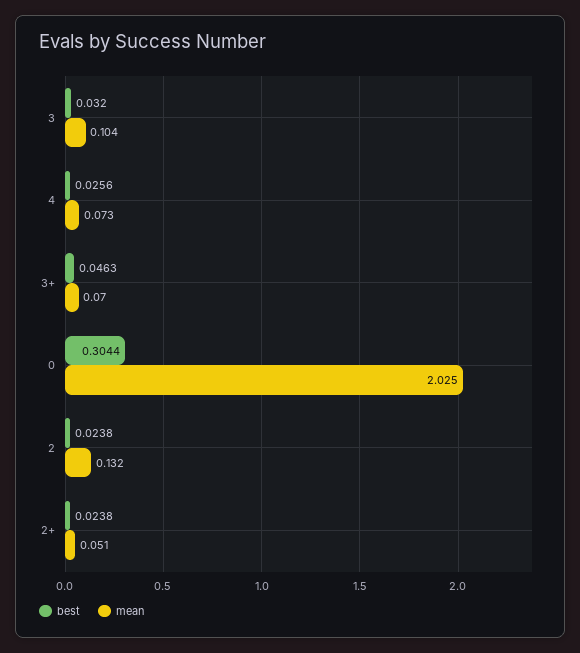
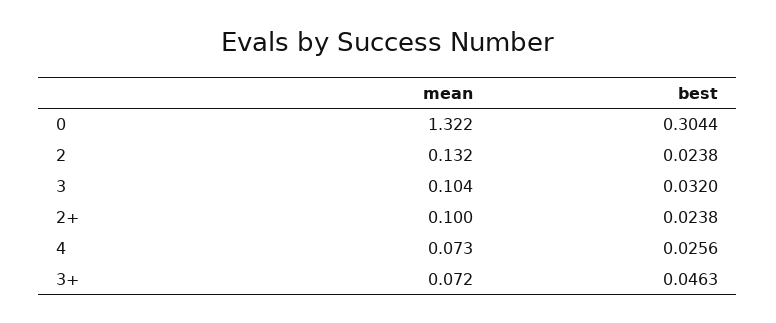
  {
    "best": {
      "3": 0.032,
      "4": 0.0256,
      "3+": 0.0463,
      "0": 0.3044,
      "2": 0.0238,
      "2+": 0.0238
    },
    "mean": {
      "3": 0.104,
      "4": 0.073,
-     "3+": 0.07,
+     "3+": 0.072,
-     "0": 2.025,
+     "0": 1.322,
      "2": 0.132,
-     "2+": 0.051
+     "2+": 0.1
    }
  }

